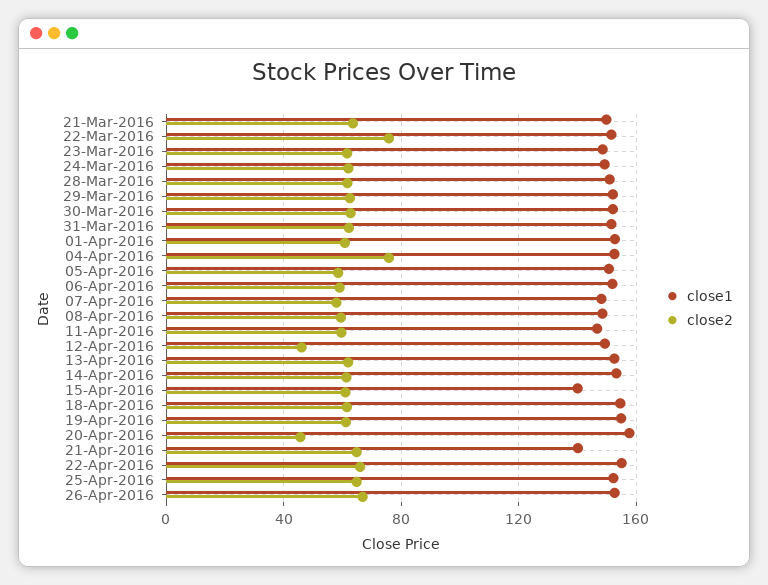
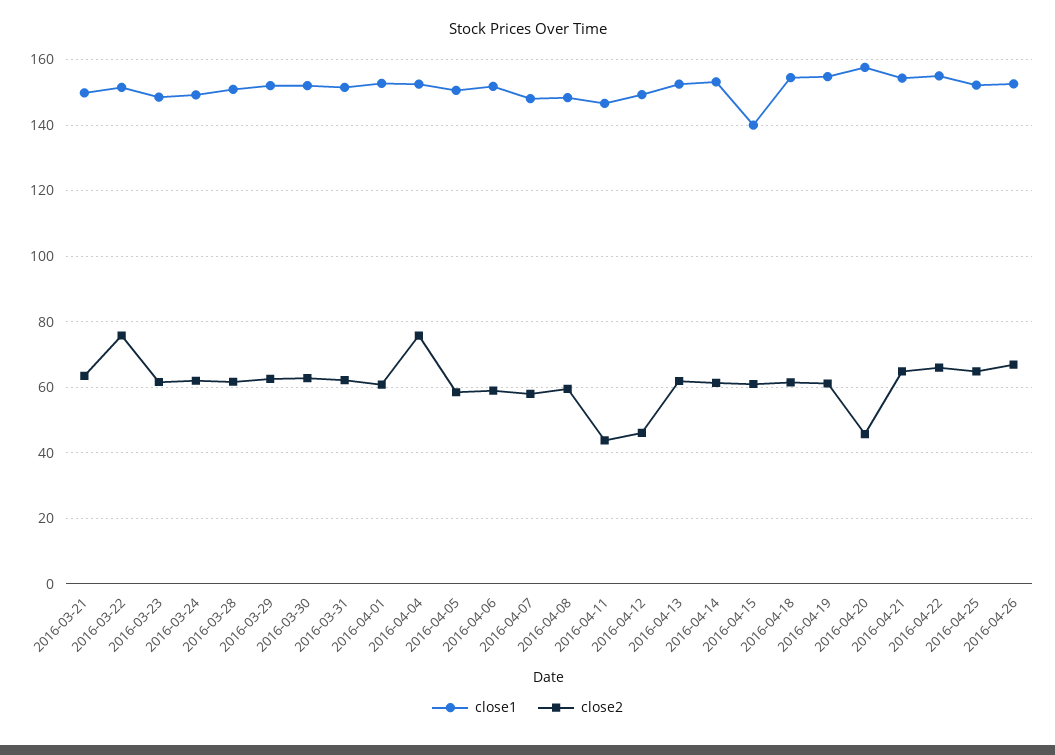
  {
    "close1": {
      "21-Mar-2016": 150,
      "22-Mar-2016": 152,
      "23-Mar-2016": 148,
      "24-Mar-2016": 150,
      "28-Mar-2016": 150,
      "29-Mar-2016": 152,
      "30-Mar-2016": 152,
      "31-Mar-2016": 152,
      "01-Apr-2016": 152,
      "04-Apr-2016": 152,
      "05-Apr-2016": 150,
      "06-Apr-2016": 152,
      "07-Apr-2016": 148,
      "08-Apr-2016": 148,
      "11-Apr-2016": 146,
      "12-Apr-2016": 150,
      "13-Apr-2016": 152,
      "14-Apr-2016": 154,
      "15-Apr-2016": 140,
      "18-Apr-2016": 154,
      "19-Apr-2016": 154,
      "20-Apr-2016": 158,
-     "21-Apr-2016": 140,
+     "21-Apr-2016": 154,
      "22-Apr-2016": 156,
      "25-Apr-2016": 152,
      "26-Apr-2016": 152
    },
    "close2": {
      "21-Mar-2016": 64,
      "22-Mar-2016": 76,
      "23-Mar-2016": 62,
      "24-Mar-2016": 62,
      "28-Mar-2016": 62,
      "29-Mar-2016": 62,
      "30-Mar-2016": 62,
      "31-Mar-2016": 62,
      "01-Apr-2016": 60,
      "04-Apr-2016": 76,
      "05-Apr-2016": 58,
      "06-Apr-2016": 60,
      "07-Apr-2016": 58,
      "08-Apr-2016": 60,
-     "11-Apr-2016": 60,
+     "11-Apr-2016": 44,
      "12-Apr-2016": 46,
      "13-Apr-2016": 62,
      "14-Apr-2016": 62,
      "15-Apr-2016": 62,
      "18-Apr-2016": 62,
      "19-Apr-2016": 62,
      "20-Apr-2016": 46,
      "21-Apr-2016": 64,
      "22-Apr-2016": 66,
      "25-Apr-2016": 64,
      "26-Apr-2016": 66
    }
  }

